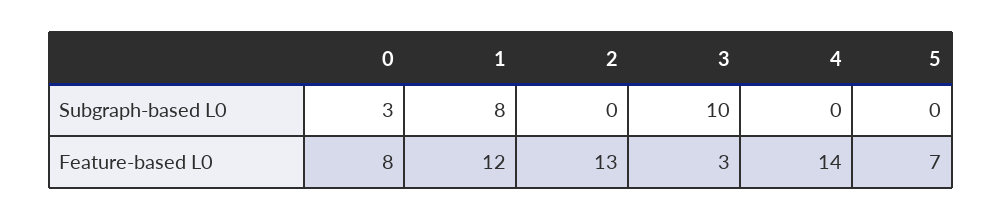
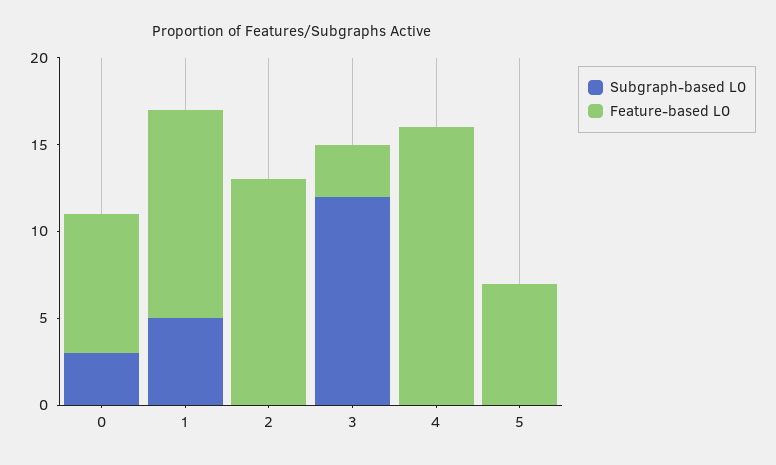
  {
    "Subgraph-based L0": {
      "0": 3,
-     "1": 8,
+     "1": 5,
      "2": 0,
-     "3": 10,
+     "3": 12,
      "4": 0,
      "5": 0
    },
    "Feature-based L0": {
      "0": 8,
      "1": 12,
      "2": 13,
      "3": 3,
-     "4": 14,
+     "4": 16,
      "5": 7
    }
  }

